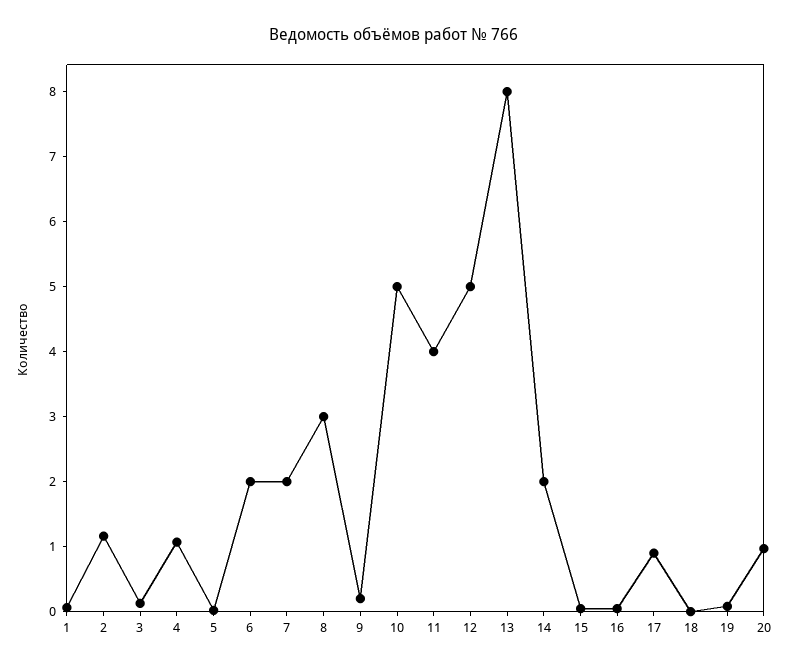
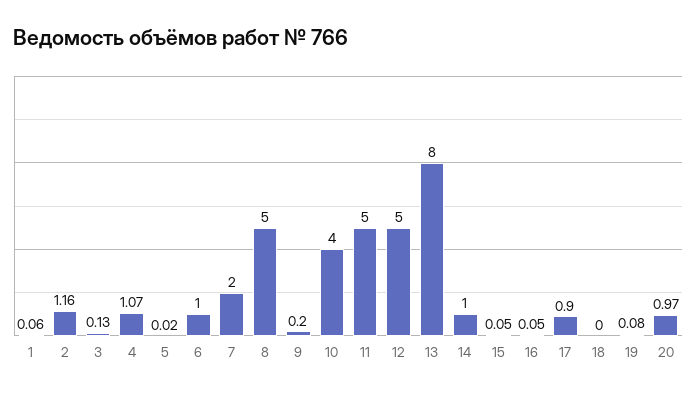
  {
    "1": 0.06,
    "2": 1.16,
    "3": 0.13,
    "4": 1.07,
    "5": 0.02,
-   "6": 2,
+   "6": 1,
    "7": 2,
-   "8": 3,
+   "8": 5,
    "9": 0.2,
-   "10": 5,
+   "10": 4,
-   "11": 4,
+   "11": 5,
    "12": 5,
    "13": 8,
-   "14": 2,
+   "14": 1,
    "15": 0.05,
    "16": 0.05,
    "17": 0.9,
    "18": 0,
    "19": 0.08,
    "20": 0.97
  }

